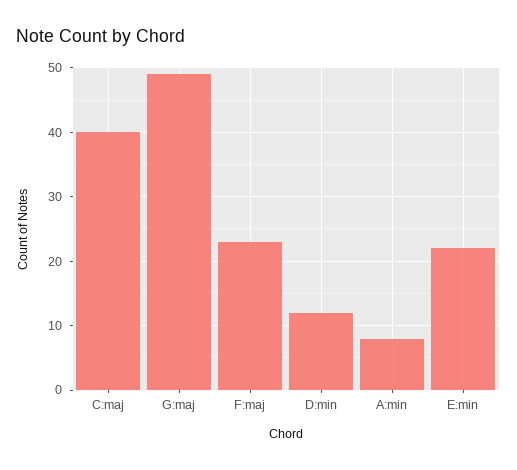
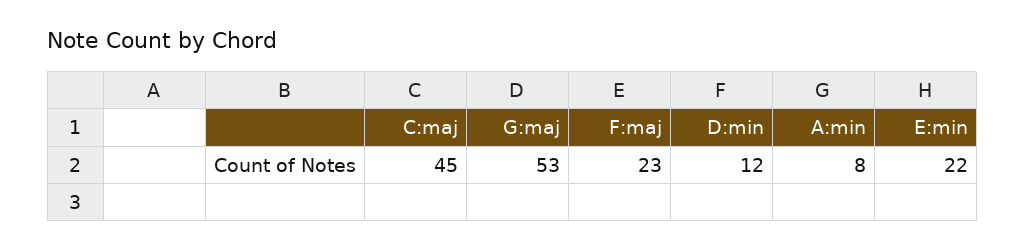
  {
-   "C:maj": 40,
+   "C:maj": 45,
-   "G:maj": 49,
+   "G:maj": 53,
    "F:maj": 23,
    "D:min": 12,
    "A:min": 8,
    "E:min": 22
  }

